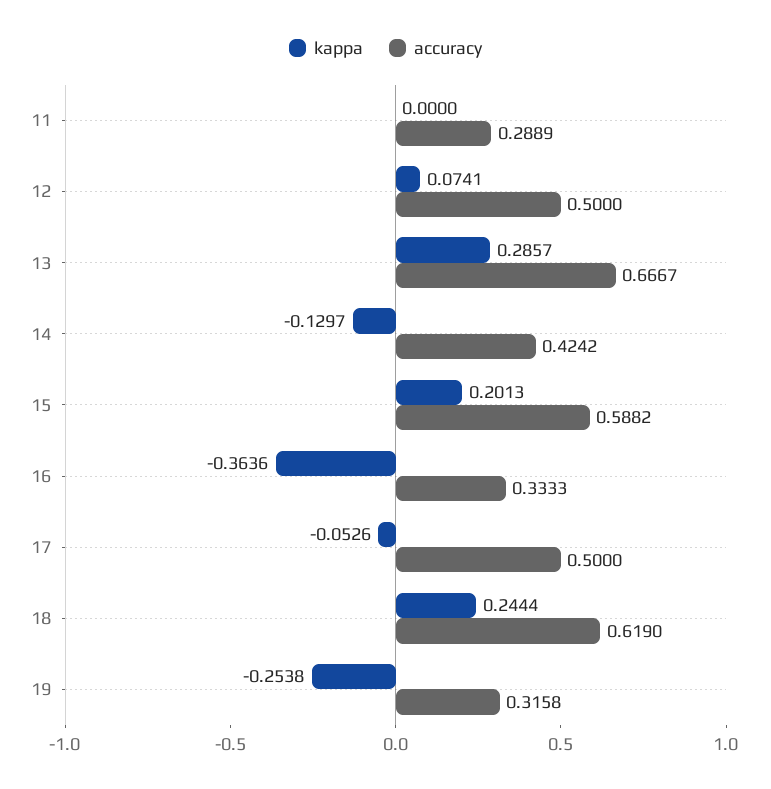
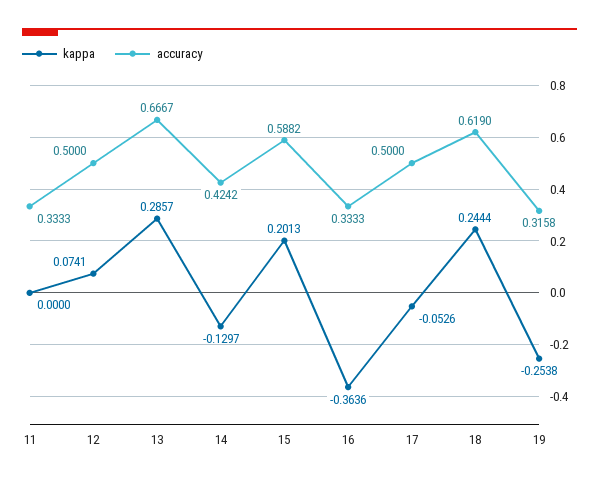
  {
    "kappa": {
      "11": 0,
      "12": 0.0741,
      "13": 0.2857,
      "14": -0.1297,
      "15": 0.2013,
      "16": -0.3636,
      "17": -0.0526,
      "18": 0.2444,
      "19": -0.2538
    },
    "accuracy": {
-     "11": 0.2889,
+     "11": 0.3333,
      "12": 0.5,
      "13": 0.6667,
      "14": 0.4242,
      "15": 0.5882,
      "16": 0.3333,
      "17": 0.5,
      "18": 0.619,
      "19": 0.3158
    }
  }

